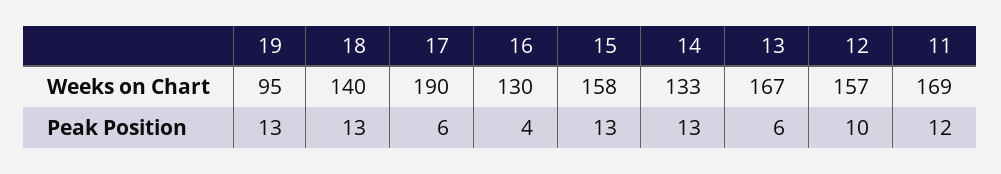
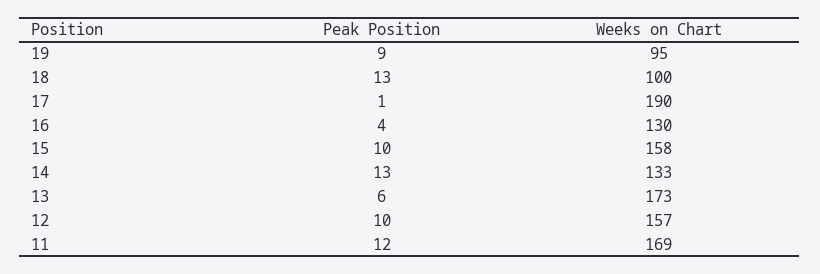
  {
    "19": {
      "Weeks on Chart": 95,
-     "Peak Position": 13
+     "Peak Position": 9
    },
    "18": {
-     "Weeks on Chart": 140,
+     "Weeks on Chart": 100,
      "Peak Position": 13
    },
    "17": {
      "Weeks on Chart": 190,
-     "Peak Position": 6
+     "Peak Position": 1
    },
    "16": {
      "Weeks on Chart": 130,
      "Peak Position": 4
    },
    "15": {
      "Weeks on Chart": 158,
-     "Peak Position": 13
+     "Peak Position": 10
    },
    "14": {
      "Weeks on Chart": 133,
      "Peak Position": 13
    },
    "13": {
-     "Weeks on Chart": 167,
+     "Weeks on Chart": 173,
      "Peak Position": 6
    },
    "12": {
      "Weeks on Chart": 157,
      "Peak Position": 10
    },
    "11": {
      "Weeks on Chart": 169,
      "Peak Position": 12
    }
  }

